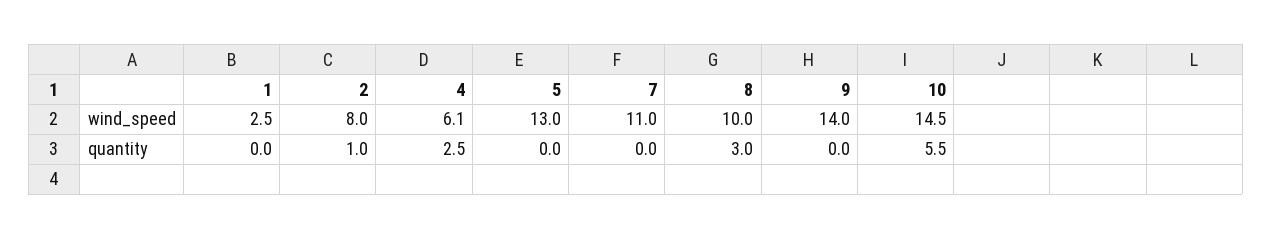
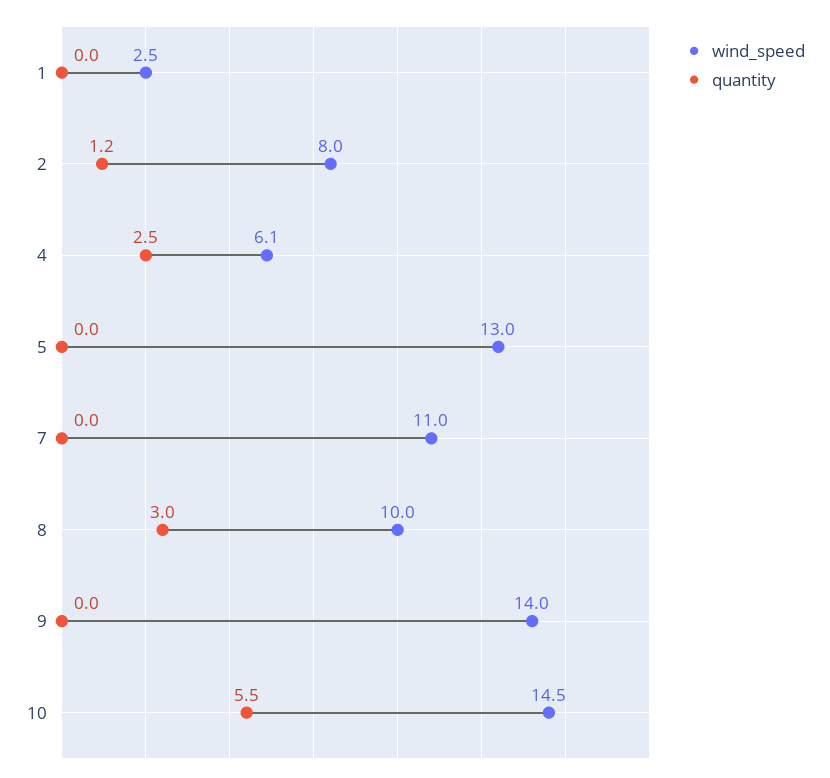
  {
    "wind_speed": {
      "1": 2.5,
      "2": 8,
      "4": 6.1,
      "5": 13,
      "7": 11,
      "8": 10,
      "9": 14,
      "10": 14.5
    },
    "quantity": {
      "1": 0,
-     "2": 1,
+     "2": 1.2,
      "4": 2.5,
      "5": 0,
      "7": 0,
      "8": 3,
      "9": 0,
      "10": 5.5
    }
  }

